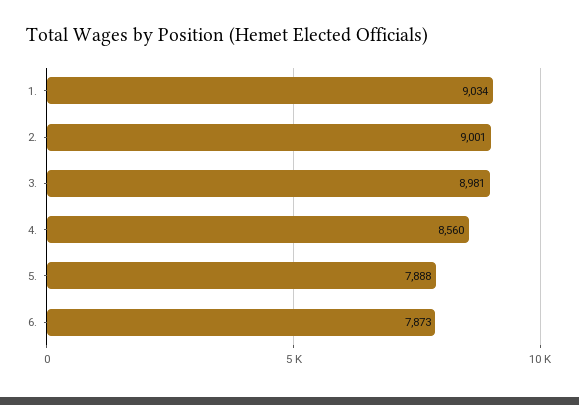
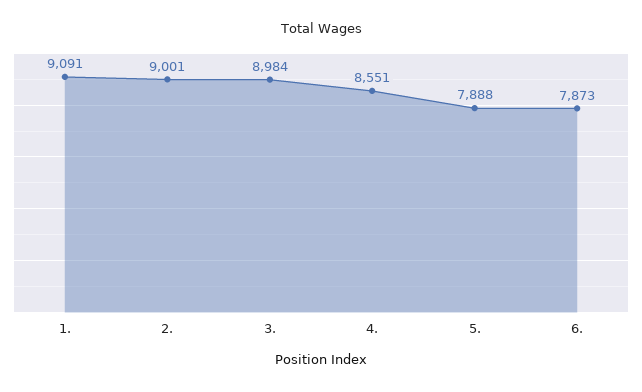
  {
-   "1.": 9034,
+   "1.": 9091,
    "2.": 9001,
-   "3.": 8981,
+   "3.": 8984,
-   "4.": 8560,
+   "4.": 8551,
    "5.": 7888,
    "6.": 7873
  }

